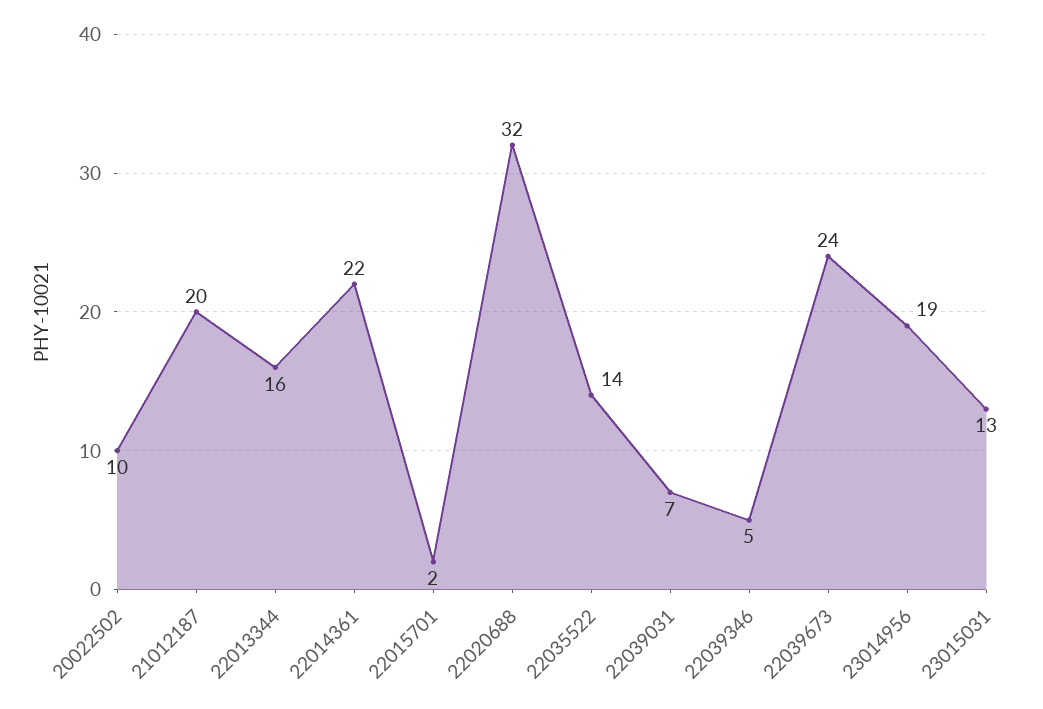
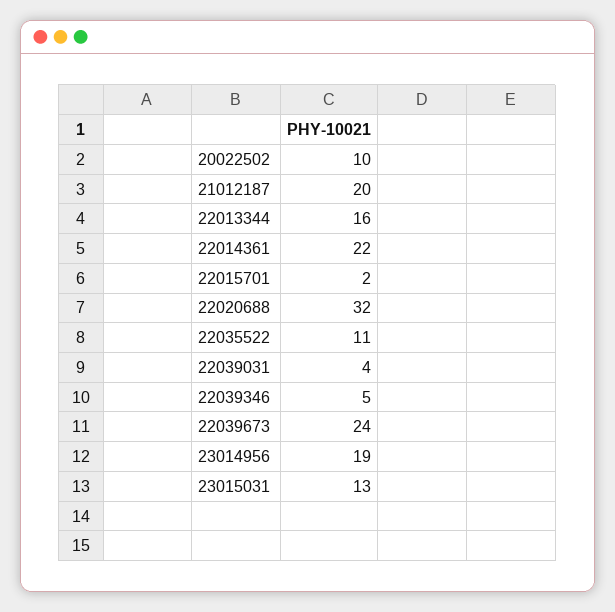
  {
    "20022502": 10,
    "21012187": 20,
    "22013344": 16,
    "22014361": 22,
    "22015701": 2,
    "22020688": 32,
-   "22035522": 14,
+   "22035522": 11,
-   "22039031": 7,
+   "22039031": 4,
    "22039346": 5,
    "22039673": 24,
    "23014956": 19,
    "23015031": 13
  }

